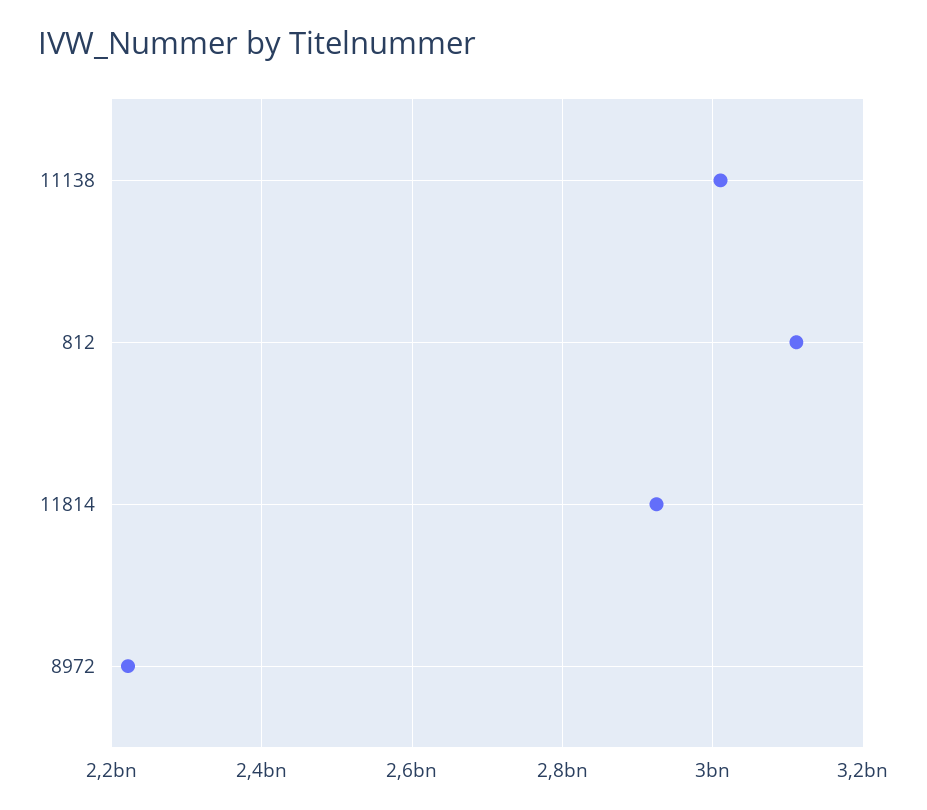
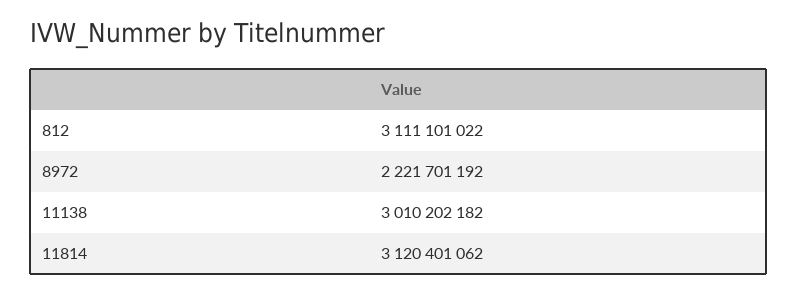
  {
    "11138": 3010202182,
    "812": 3111101022,
-   "11814": 2920000000,
+   "11814": 3120401062,
    "8972": 2221701192
  }

